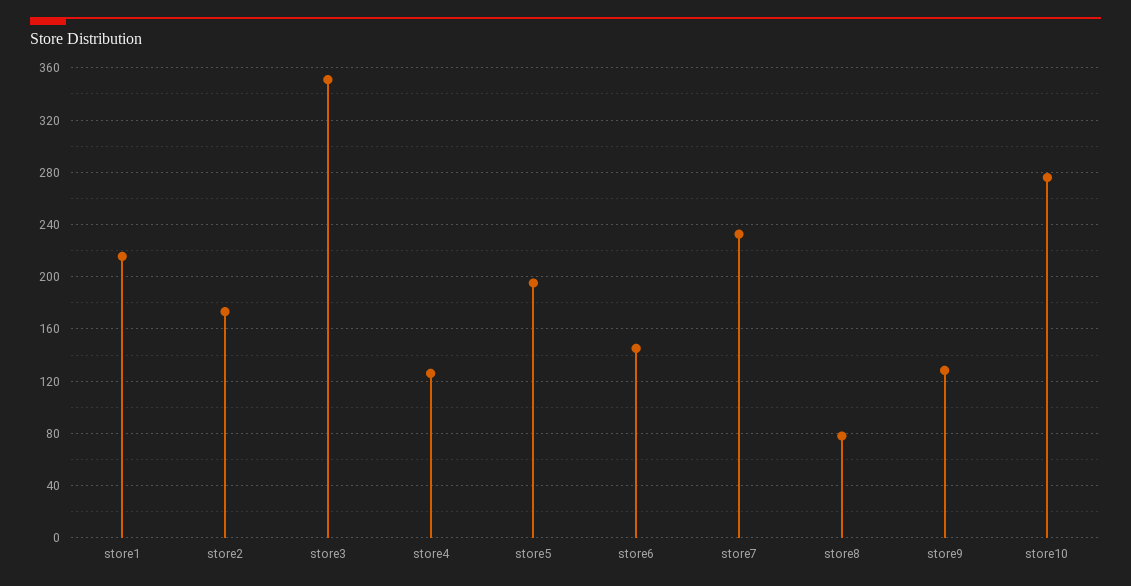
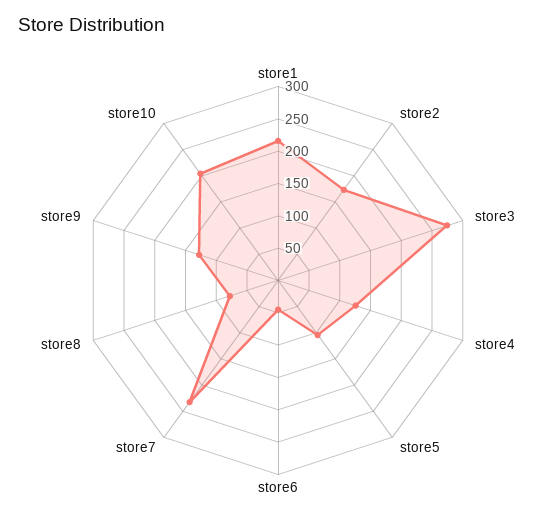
  {
    "store1": 215,
    "store2": 175,
-   "store3": 350,
+   "store3": 275,
    "store4": 125,
-   "store5": 195,
+   "store5": 100,
-   "store6": 145,
+   "store6": 50,
    "store7": 235,
    "store8": 80,
    "store9": 130,
-   "store10": 275
+   "store10": 200
  }

